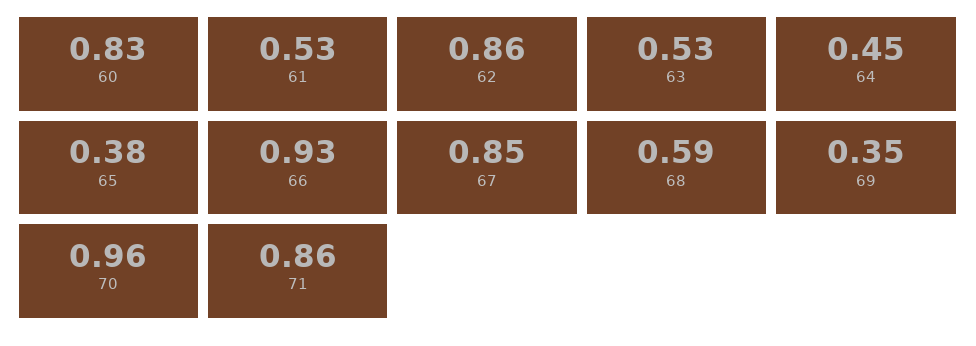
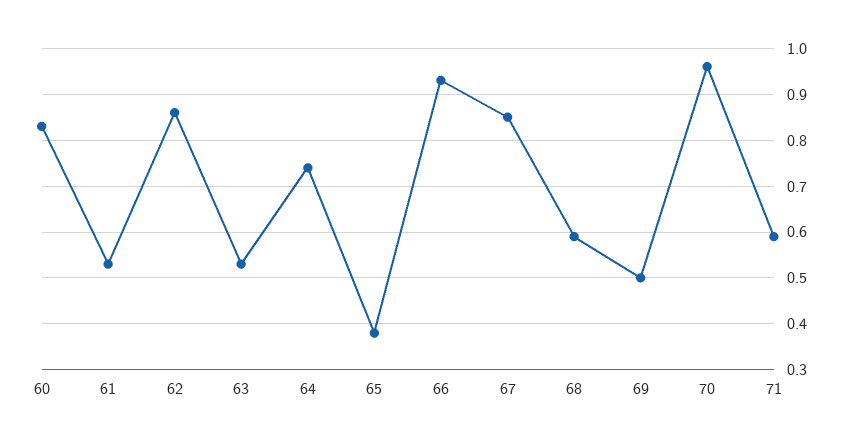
  {
    "60": 0.83,
    "61": 0.53,
    "62": 0.86,
    "63": 0.53,
-   "64": 0.45,
+   "64": 0.75,
    "65": 0.38,
    "66": 0.93,
    "67": 0.85,
    "68": 0.59,
-   "69": 0.35,
+   "69": 0.5,
    "70": 0.96,
-   "71": 0.86
+   "71": 0.6
  }

